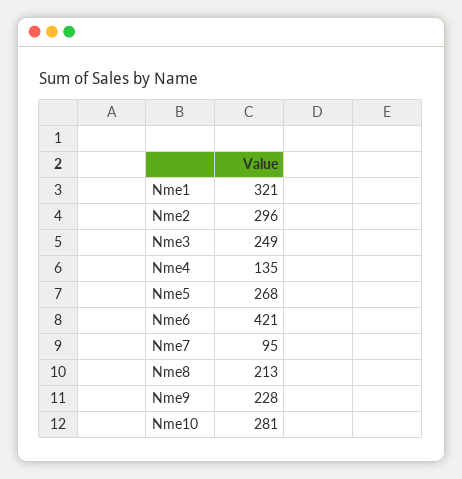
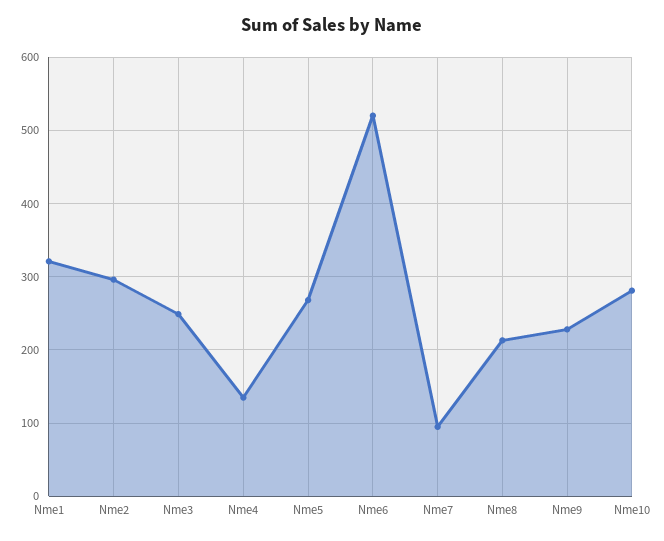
  {
    "Nme1": 321,
    "Nme2": 296,
    "Nme3": 249,
    "Nme4": 135,
    "Nme5": 268,
-   "Nme6": 421,
+   "Nme6": 520,
    "Nme7": 95,
    "Nme8": 213,
    "Nme9": 228,
    "Nme10": 281
  }

